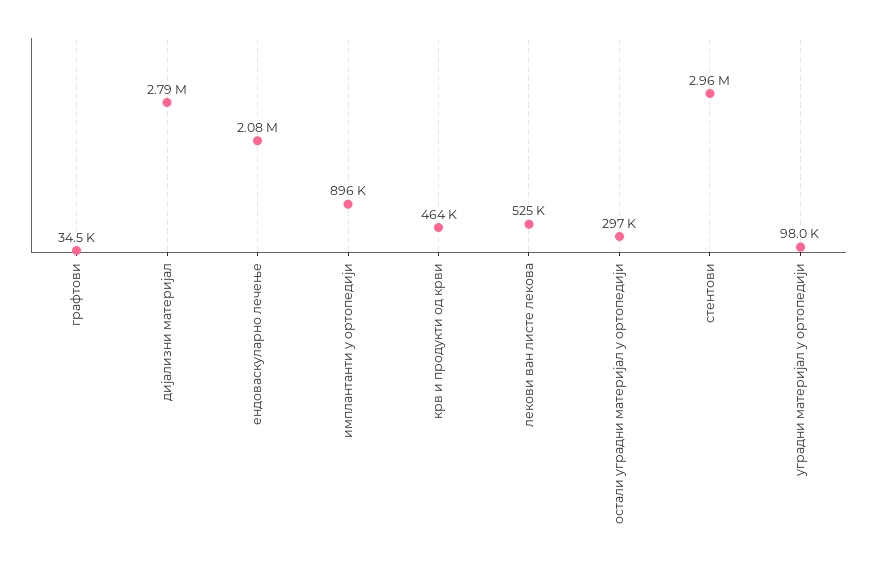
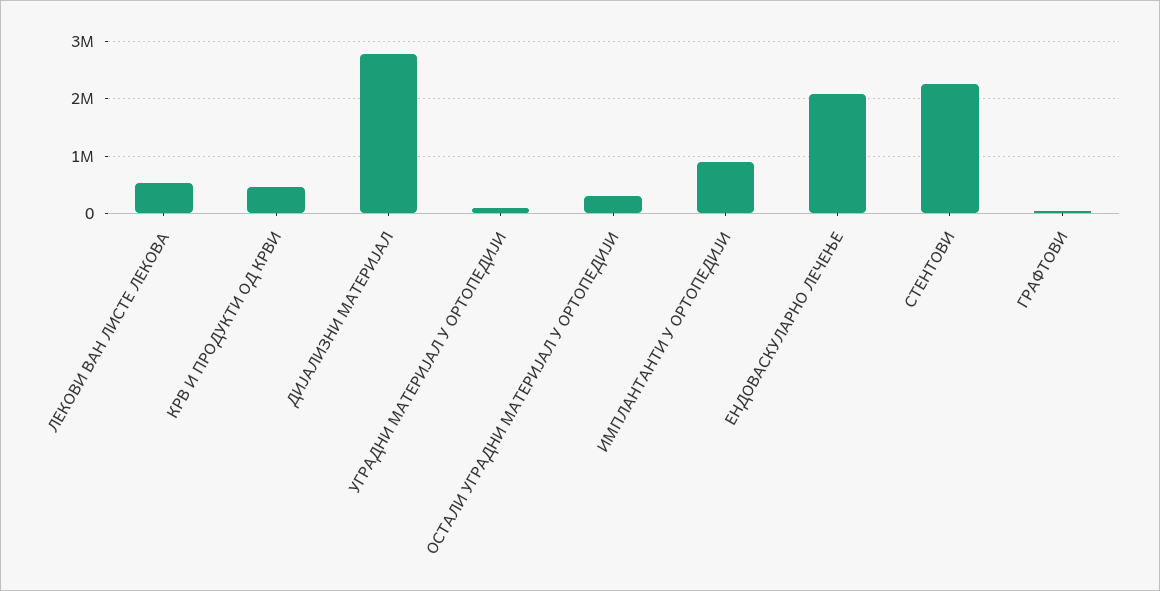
  {
    "графтови": 34500,
    "дијализни материјал": 2790000,
    "ендоваскуларно лечење": 2080000,
    "имплантанти у ортопедији": 896000,
    "крв и продукти од крви": 464000,
    "лекови ван листе лекова": 525000,
    "остали уградни материјал у ортопедији": 297000,
-   "стентови": 2960000,
+   "стентови": 2200000,
    "уградни материјал у ортопедији": 98000
  }

